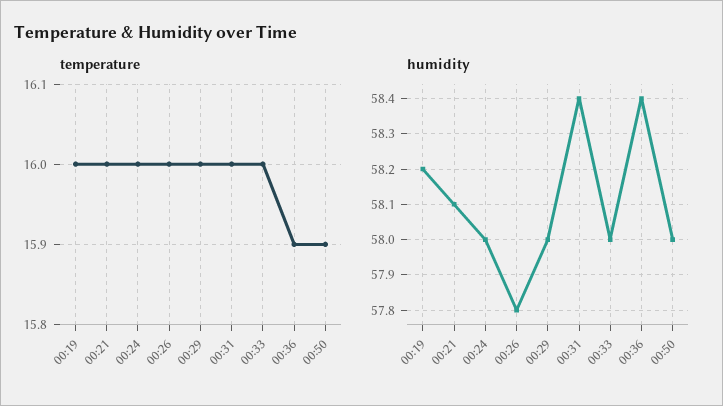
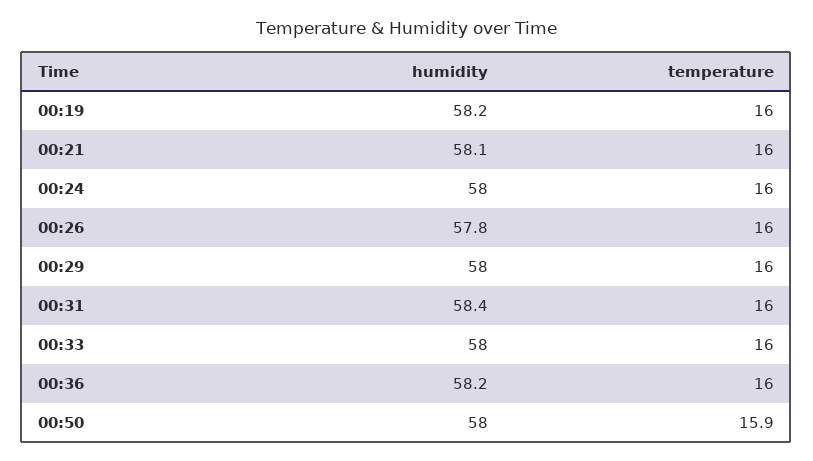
  {
    "temperature": {
      "00:19": 16,
      "00:21": 16,
      "00:24": 16,
      "00:26": 16,
      "00:29": 16,
      "00:31": 16,
      "00:33": 16,
-     "00:36": 15.9,
+     "00:36": 16,
      "00:50": 15.9
    },
    "humidity": {
      "00:19": 58.2,
      "00:21": 58.1,
      "00:24": 58,
      "00:26": 57.8,
      "00:29": 58,
      "00:31": 58.4,
      "00:33": 58,
-     "00:36": 58.4,
+     "00:36": 58.2,
      "00:50": 58
    }
  }

